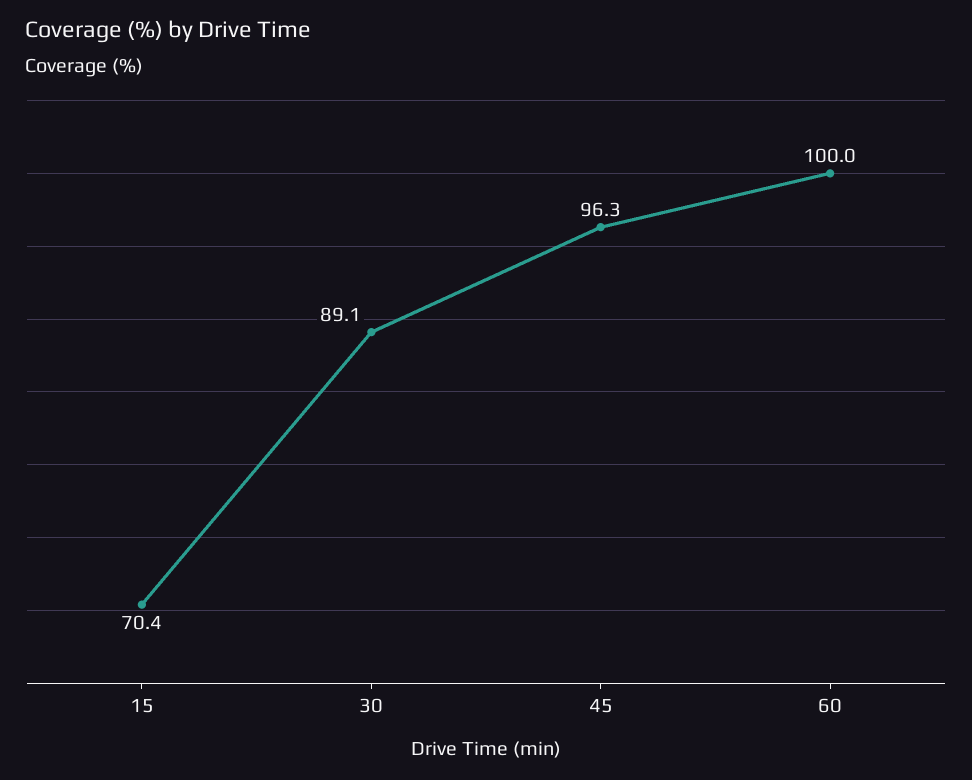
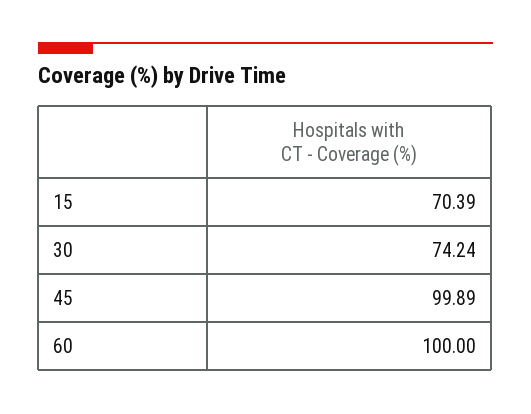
  {
    "15": 70.39,
-   "30": 89.1,
+   "30": 74.24,
-   "45": 96.3,
+   "45": 99.89,
    "60": 100
  }

